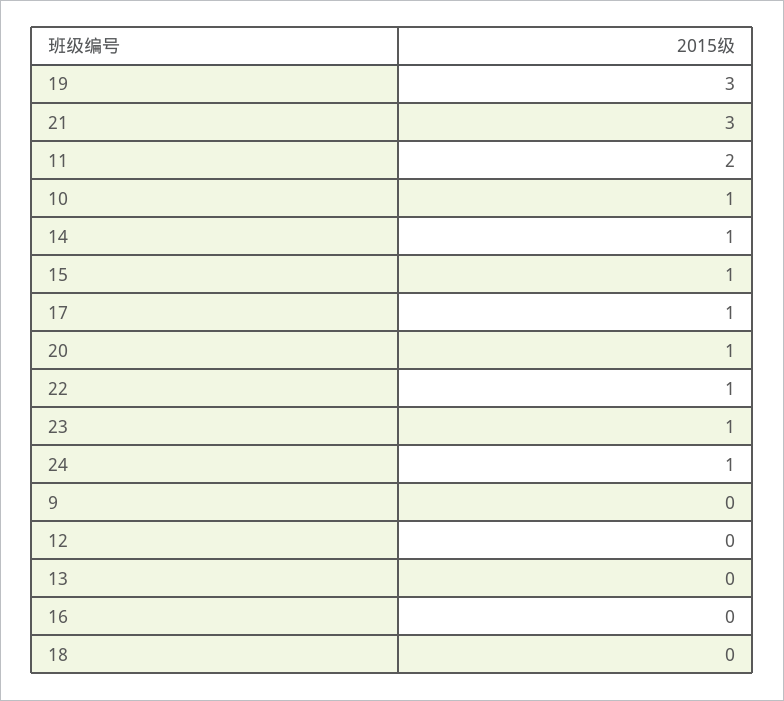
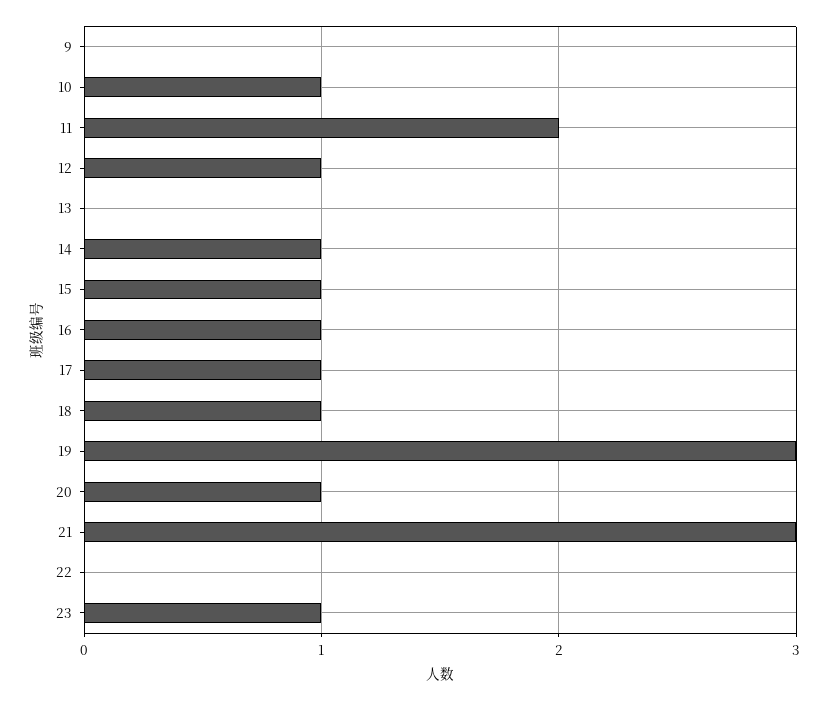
  {
    "19": 3,
    "21": 3,
    "11": 2,
    "10": 1,
    "14": 1,
    "15": 1,
    "17": 1,
    "20": 1,
-   "22": 1,
+   "22": 0,
    "23": 1,
-   "24": 1,
    "9": 0,
-   "12": 0,
+   "12": 1,
    "13": 0,
-   "16": 0,
+   "16": 1,
-   "18": 0
+   "18": 1
  }

